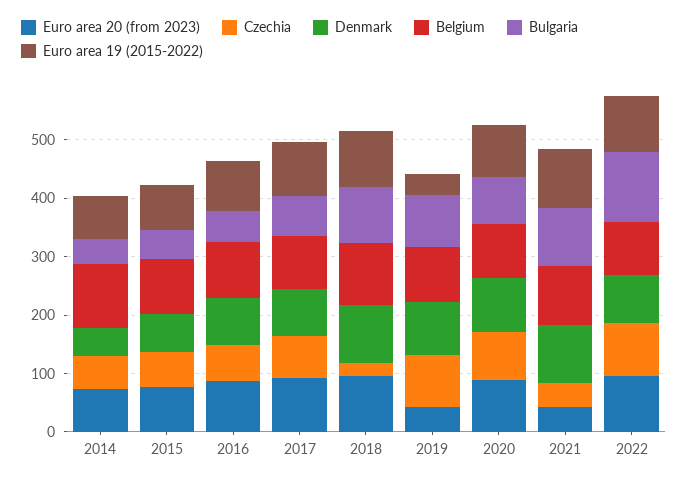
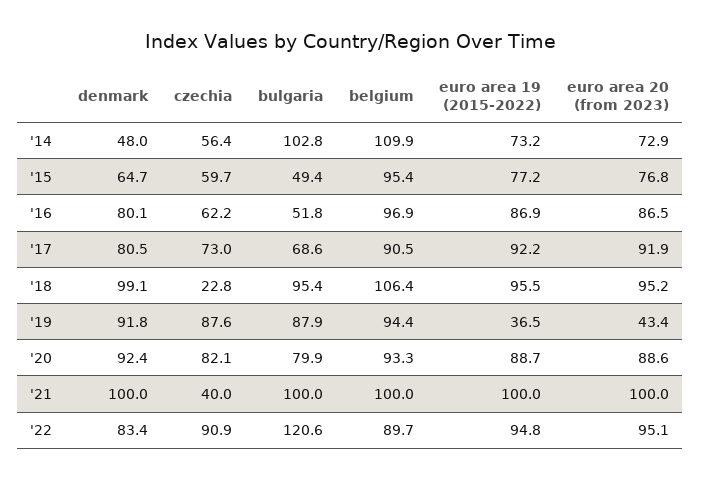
  {
    "Euro area 20 (from 2023)": {
      "2014": 72.9,
      "2015": 76.8,
      "2016": 86.5,
      "2017": 91.9,
      "2018": 95.2,
      "2019": 43.4,
      "2020": 88.6,
-     "2021": 40,
+     "2021": 100,
      "2022": 95.1
    },
    "Czechia": {
      "2014": 56.4,
      "2015": 59.7,
      "2016": 62.2,
      "2017": 73,
      "2018": 22.8,
      "2019": 87.6,
      "2020": 82.1,
      "2021": 40,
      "2022": 90.9
    },
    "Denmark": {
      "2014": 48,
      "2015": 64.7,
      "2016": 80.1,
      "2017": 80.5,
      "2018": 99.1,
      "2019": 91.8,
      "2020": 92.4,
      "2021": 100,
      "2022": 83.4
    },
    "Belgium": {
      "2014": 109.9,
      "2015": 95.4,
      "2016": 96.9,
      "2017": 90.5,
      "2018": 106.4,
      "2019": 94.4,
      "2020": 93.3,
      "2021": 100,
      "2022": 89.7
    },
    "Bulgaria": {
-     "2014": 40,
+     "2014": 102.8,
      "2015": 49.4,
      "2016": 51.8,
      "2017": 68.6,
      "2018": 95.4,
      "2019": 87.9,
      "2020": 79.9,
      "2021": 100,
      "2022": 120.6
    },
    "Euro area 19 (2015-2022)": {
      "2014": 73.2,
      "2015": 77.2,
      "2016": 86.9,
      "2017": 92.2,
      "2018": 95.5,
      "2019": 36.5,
      "2020": 88.7,
      "2021": 100,
      "2022": 94.8
    }
  }

